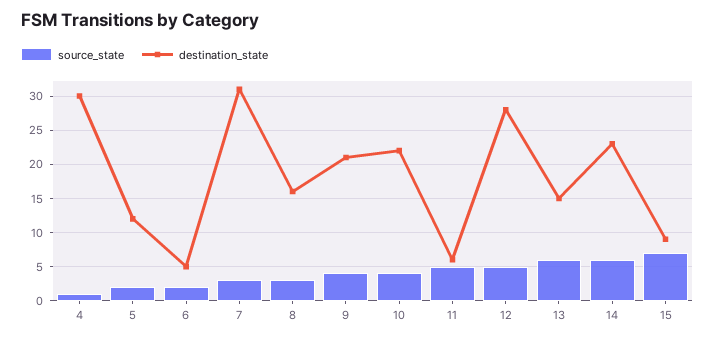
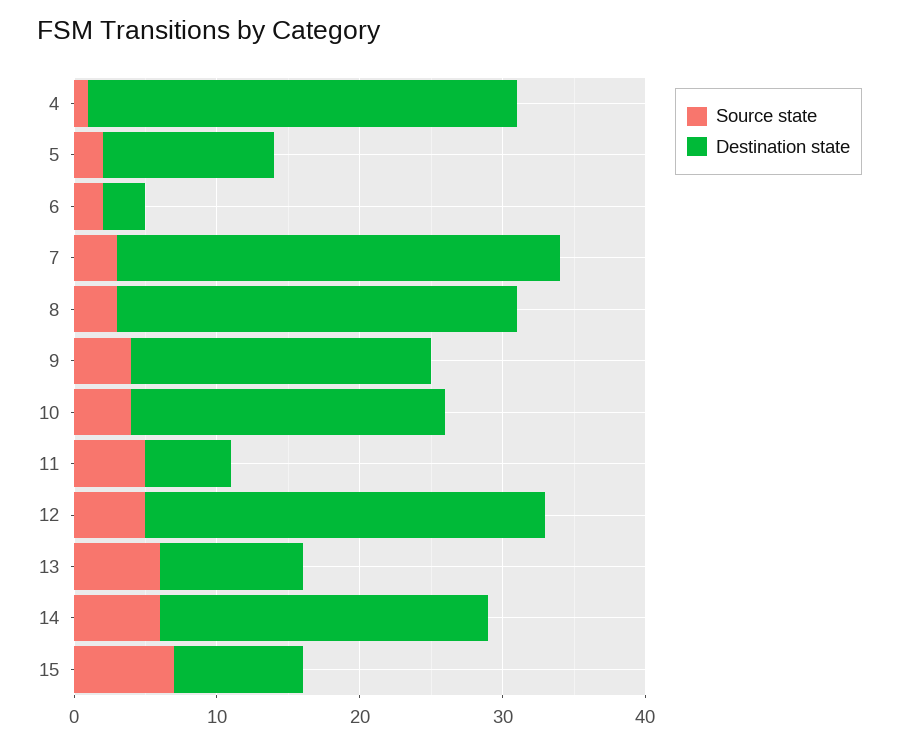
  {
    "source_state": {
      "4": 1,
      "5": 2,
      "6": 2,
      "7": 3,
      "8": 3,
      "9": 4,
      "10": 4,
      "11": 5,
      "12": 5,
      "13": 6,
      "14": 6,
      "15": 7
    },
    "destination_state": {
      "4": 30,
      "5": 12,
-     "6": 5,
+     "6": 3,
      "7": 31,
-     "8": 16,
+     "8": 28,
      "9": 21,
      "10": 22,
      "11": 6,
      "12": 28,
-     "13": 15,
+     "13": 10,
      "14": 23,
      "15": 9
    }
  }

